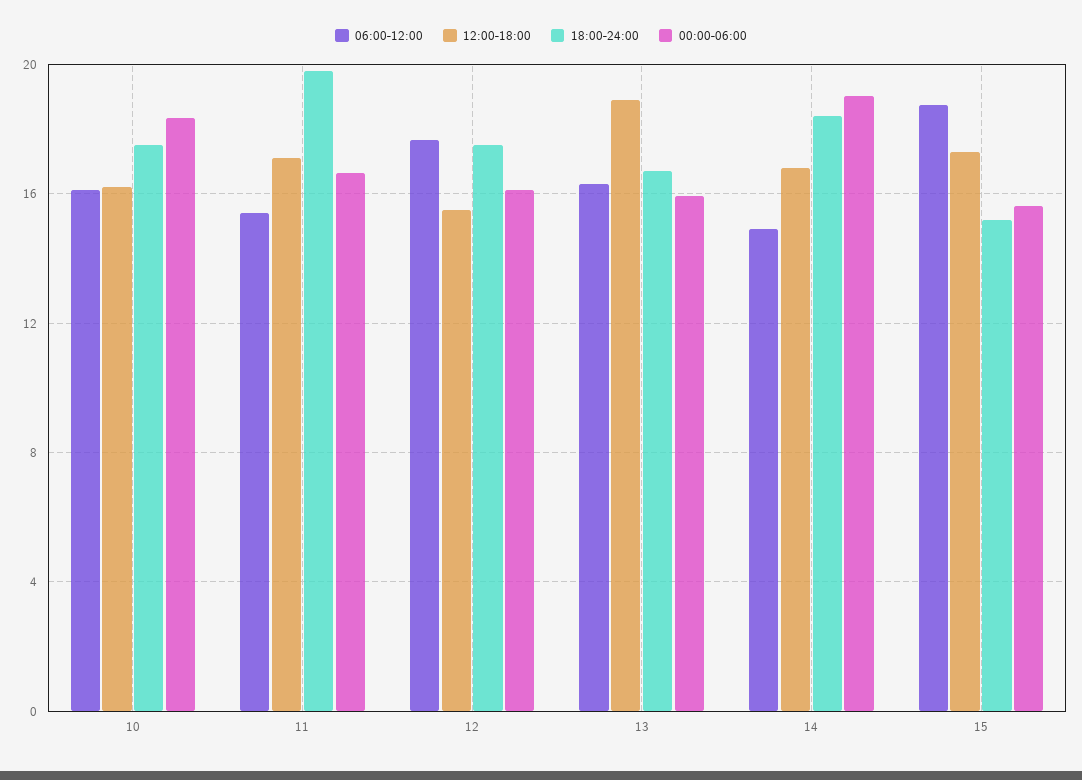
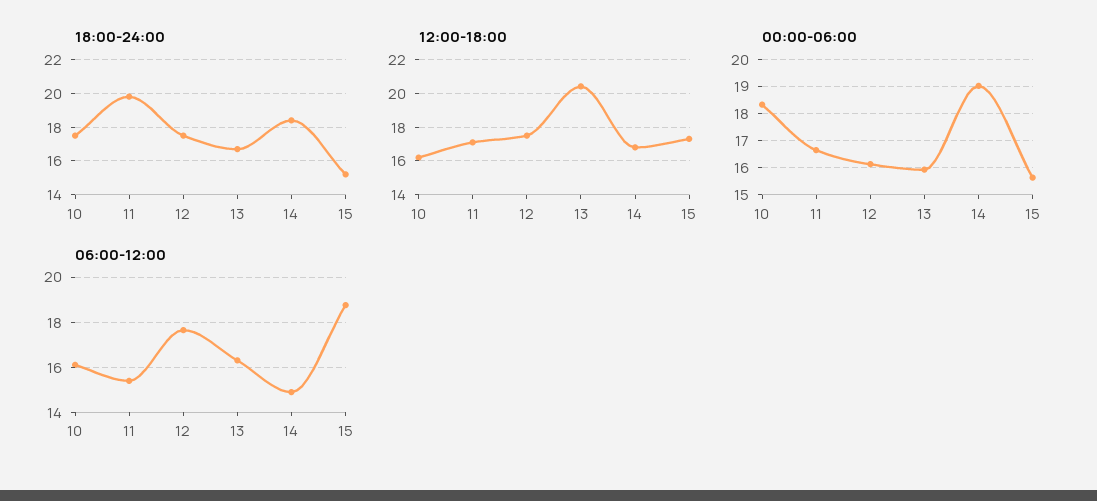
  {
    "06:00-12:00": {
      "10": 16,
      "11": 15.5,
      "12": 17.5,
      "13": 16.5,
      "14": 15,
      "15": 19
    },
    "12:00-18:00": {
      "10": 16,
      "11": 17,
-     "12": 15.5,
+     "12": 17.5,
-     "13": 19,
+     "13": 20.5,
      "14": 17,
      "15": 17.5
    },
    "18:00-24:00": {
      "10": 17.5,
      "11": 20,
      "12": 17.5,
      "13": 16.5,
      "14": 18.5,
      "15": 15
    },
    "00:00-06:00": {
      "10": 18.25,
      "11": 16.75,
      "12": 16.25,
      "13": 16,
      "14": 19,
      "15": 15.75
    }
  }

